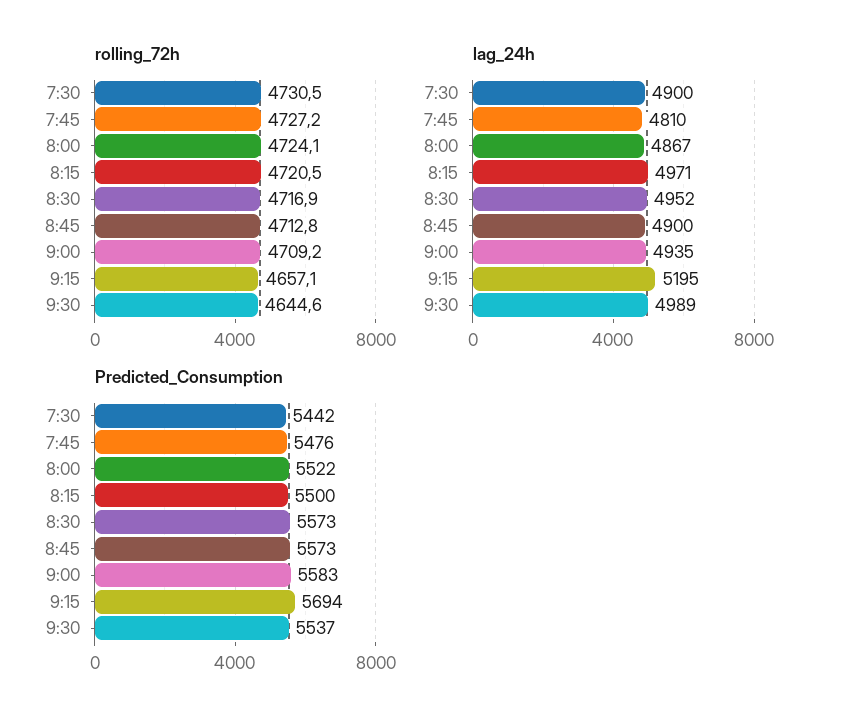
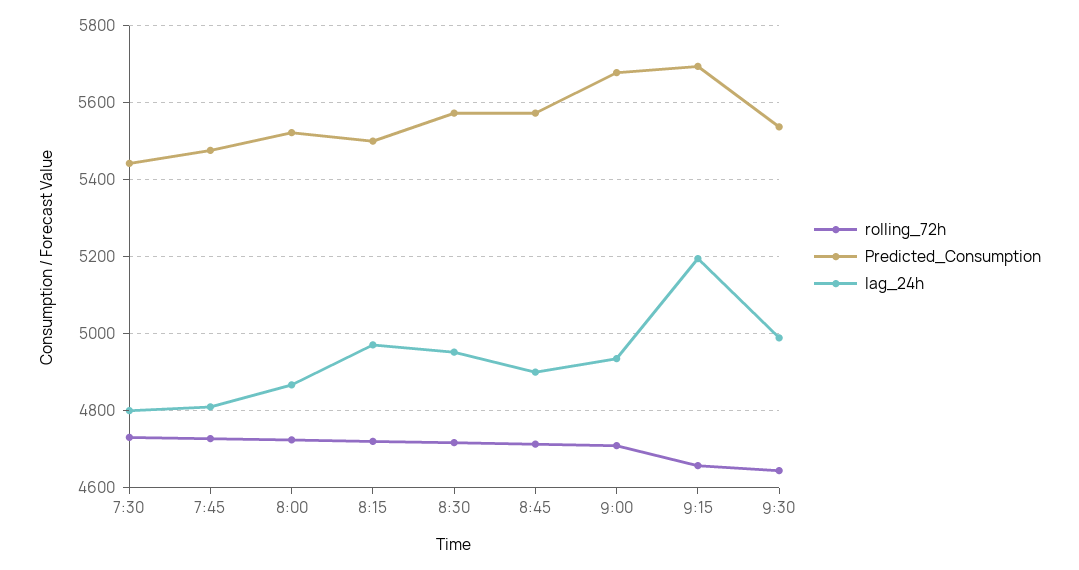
  {
    "rolling_72h": {
      "7:30": 4730.5,
      "7:45": 4727.2,
      "8:00": 4724.1,
      "8:15": 4720.5,
      "8:30": 4716.9,
      "8:45": 4712.8,
      "9:00": 4709.2,
      "9:15": 4657.1,
      "9:30": 4644.6
    },
    "lag_24h": {
-     "7:30": 4900,
+     "7:30": 4800,
      "7:45": 4810,
      "8:00": 4867,
      "8:15": 4971,
      "8:30": 4952,
      "8:45": 4900,
      "9:00": 4935,
      "9:15": 5195,
      "9:30": 4989
    },
    "Predicted_Consumption": {
      "7:30": 5442,
      "7:45": 5476,
      "8:00": 5522,
      "8:15": 5500,
      "8:30": 5573,
      "8:45": 5573,
-     "9:00": 5583,
+     "9:00": 5680,
      "9:15": 5694,
      "9:30": 5537
    }
  }

